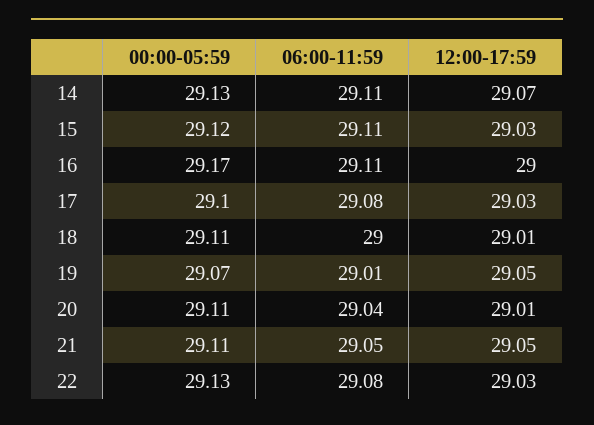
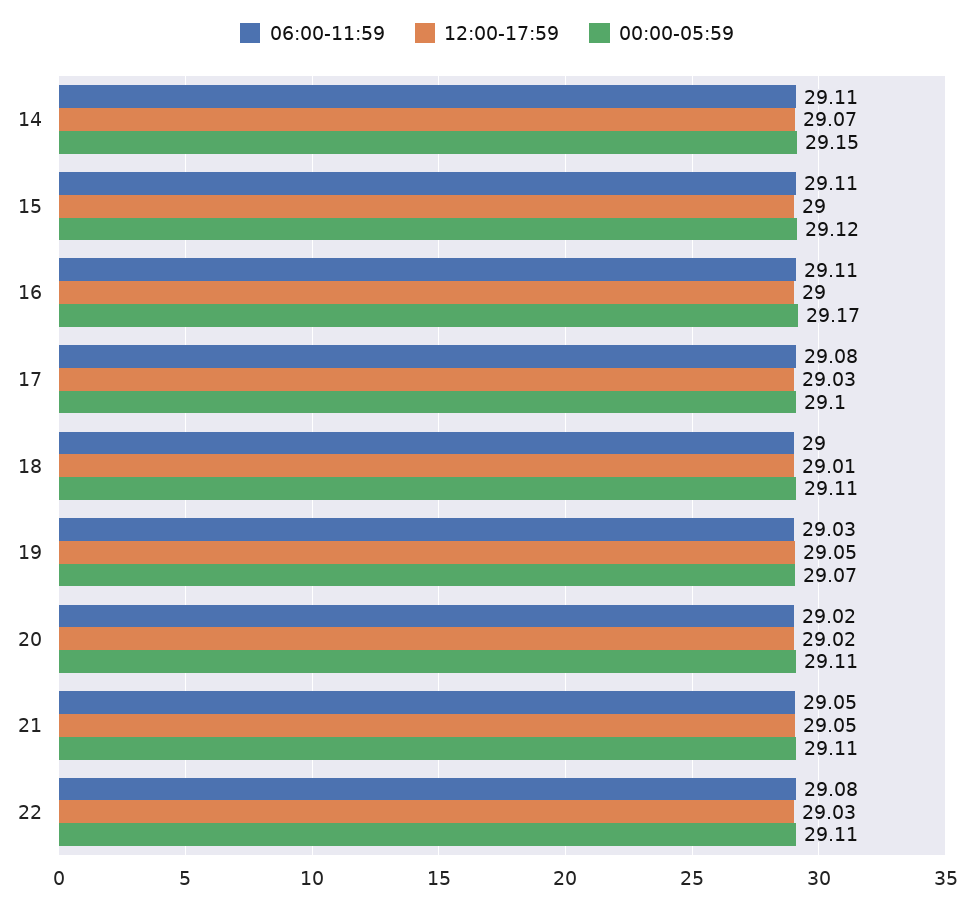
  {
    "00:00-05:59": {
-     "14": 29.13,
+     "14": 29.15,
      "15": 29.12,
      "16": 29.17,
      "17": 29.1,
      "18": 29.11,
      "19": 29.07,
      "20": 29.11,
      "21": 29.11,
-     "22": 29.13
+     "22": 29.11
    },
    "06:00-11:59": {
      "14": 29.11,
      "15": 29.11,
      "16": 29.11,
      "17": 29.08,
      "18": 29,
-     "19": 29.01,
+     "19": 29.03,
-     "20": 29.04,
+     "20": 29.02,
      "21": 29.05,
      "22": 29.08
    },
    "12:00-17:59": {
      "14": 29.07,
-     "15": 29.03,
+     "15": 29,
      "16": 29,
      "17": 29.03,
      "18": 29.01,
      "19": 29.05,
-     "20": 29.01,
+     "20": 29.02,
      "21": 29.05,
      "22": 29.03
    }
  }

